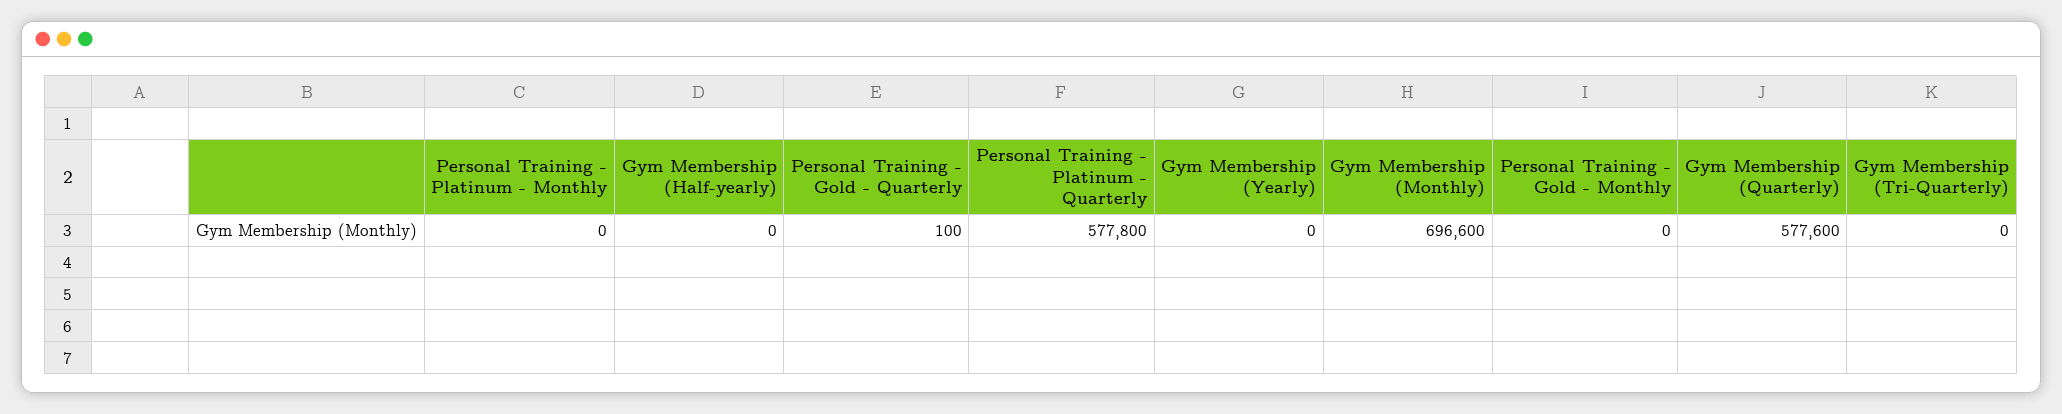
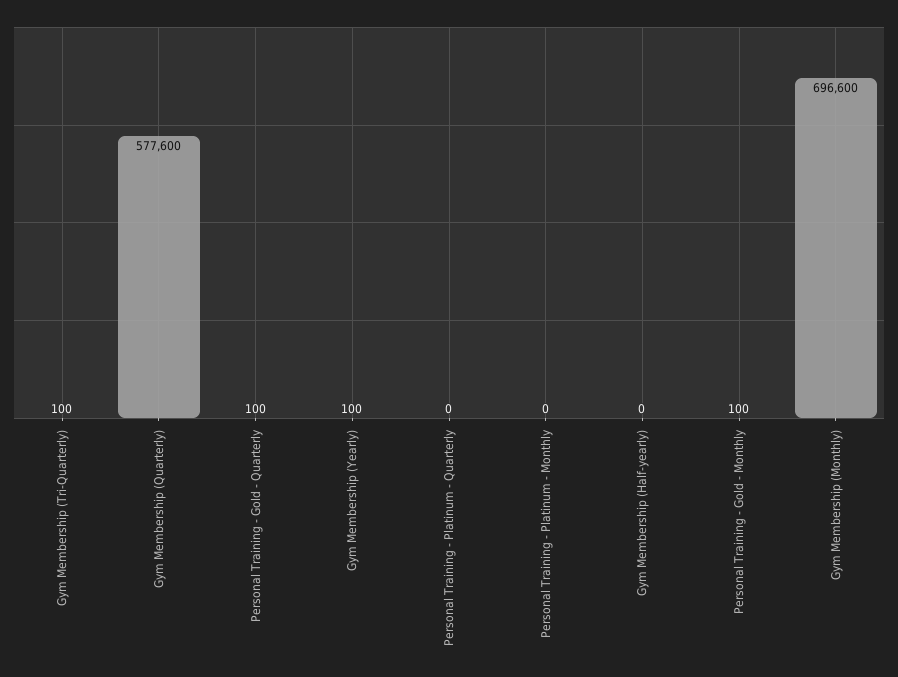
  {
    "Personal Training - Platinum - Monthly": 0,
    "Gym Membership (Half-yearly)": 0,
    "Personal Training - Gold - Quarterly": 100,
-   "Personal Training - Platinum - Quarterly": 577800,
+   "Personal Training - Platinum - Quarterly": 0,
-   "Gym Membership (Yearly)": 0,
+   "Gym Membership (Yearly)": 100,
    "Gym Membership (Monthly)": 696600,
-   "Personal Training - Gold - Monthly": 0,
+   "Personal Training - Gold - Monthly": 100,
    "Gym Membership (Quarterly)": 577600,
-   "Gym Membership (Tri-Quarterly)": 0
+   "Gym Membership (Tri-Quarterly)": 100
  }

